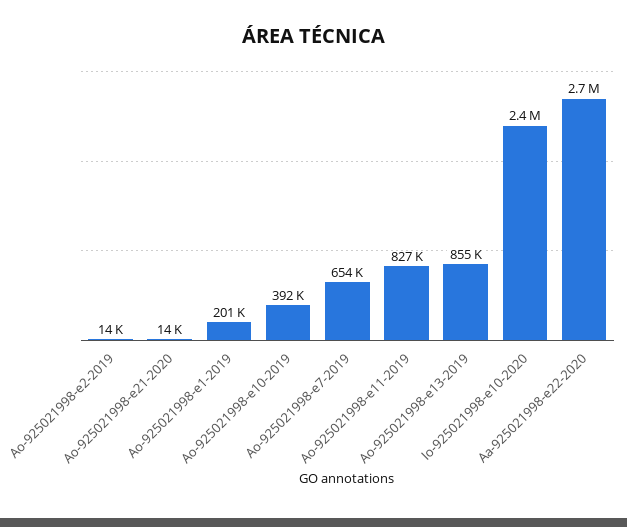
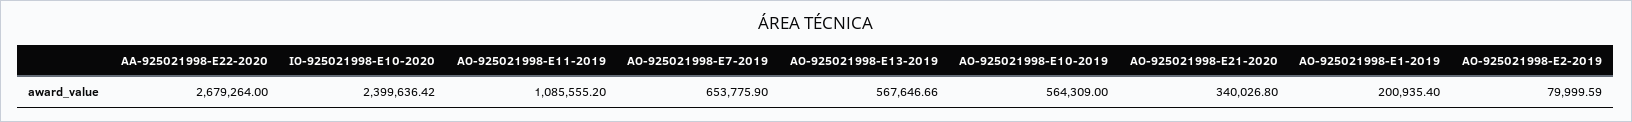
  {
-   "Ao-925021998-e2-2019": 14000,
+   "Ao-925021998-e2-2019": 79999.59,
-   "Ao-925021998-e21-2020": 14000,
+   "Ao-925021998-e21-2020": 340026.8,
    "Ao-925021998-e1-2019": 200935.4,
-   "Ao-925021998-e10-2019": 392000,
+   "Ao-925021998-e10-2019": 564309,
    "Ao-925021998-e7-2019": 653775.9,
-   "Ao-925021998-e11-2019": 827000,
+   "Ao-925021998-e11-2019": 1085555.2,
-   "Ao-925021998-e13-2019": 855000,
+   "Ao-925021998-e13-2019": 567646.66,
    "Io-925021998-e10-2020": 2399636.42,
    "Aa-925021998-e22-2020": 2679264
  }

